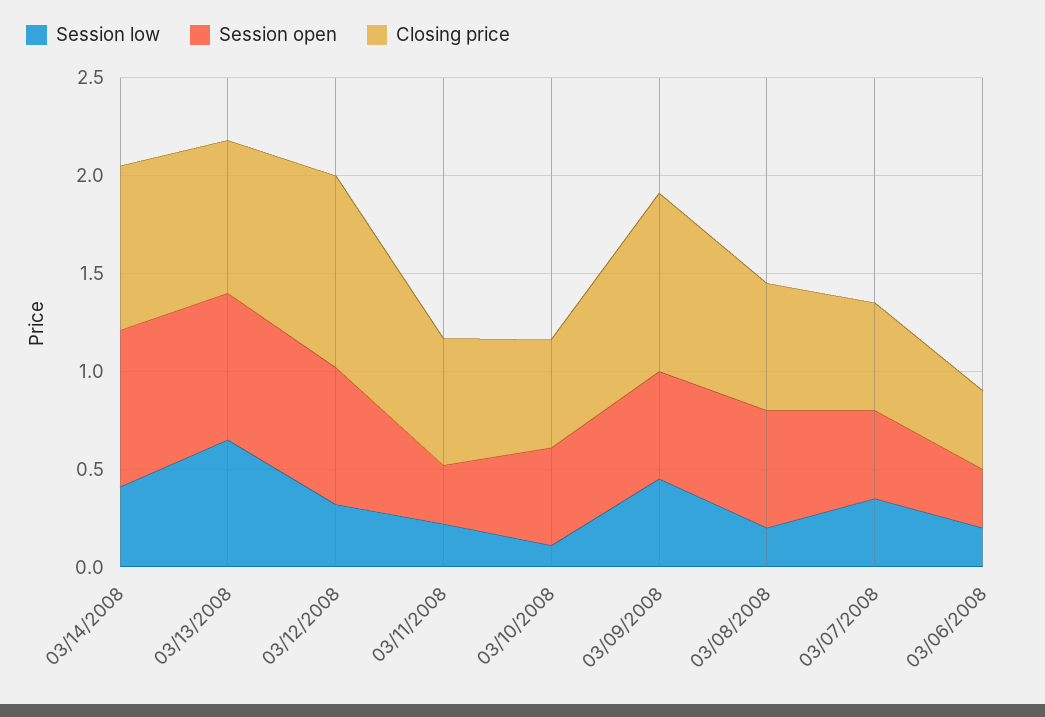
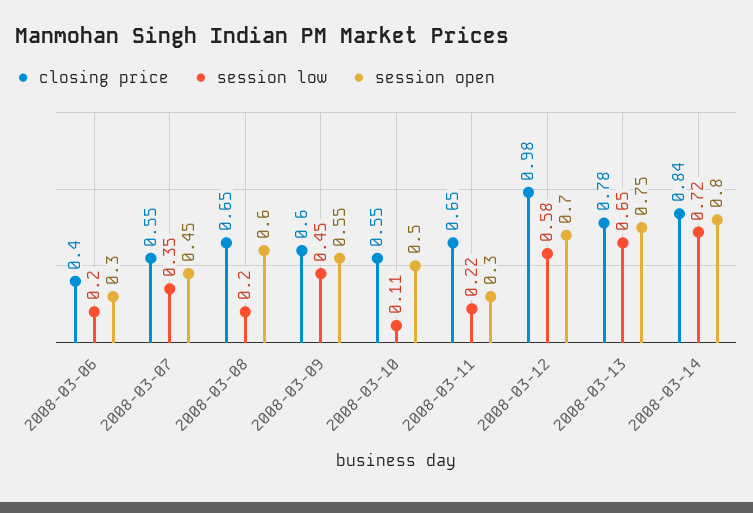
  {
    "Session low": {
-     "03/14/2008": 0.4,
+     "03/14/2008": 0.72,
      "03/13/2008": 0.65,
-     "03/12/2008": 0.3,
+     "03/12/2008": 0.58,
      "03/11/2008": 0.22,
      "03/10/2008": 0.11,
      "03/09/2008": 0.45,
      "03/08/2008": 0.2,
      "03/07/2008": 0.35,
      "03/06/2008": 0.2
    },
    "Session open": {
      "03/14/2008": 0.8,
      "03/13/2008": 0.75,
      "03/12/2008": 0.7,
      "03/11/2008": 0.3,
      "03/10/2008": 0.5,
      "03/09/2008": 0.55,
      "03/08/2008": 0.6,
      "03/07/2008": 0.45,
      "03/06/2008": 0.3
    },
    "Closing price": {
      "03/14/2008": 0.84,
      "03/13/2008": 0.78,
      "03/12/2008": 0.98,
      "03/11/2008": 0.65,
      "03/10/2008": 0.55,
-     "03/09/2008": 0.9,
+     "03/09/2008": 0.6,
      "03/08/2008": 0.65,
      "03/07/2008": 0.55,
      "03/06/2008": 0.4
    }
  }

